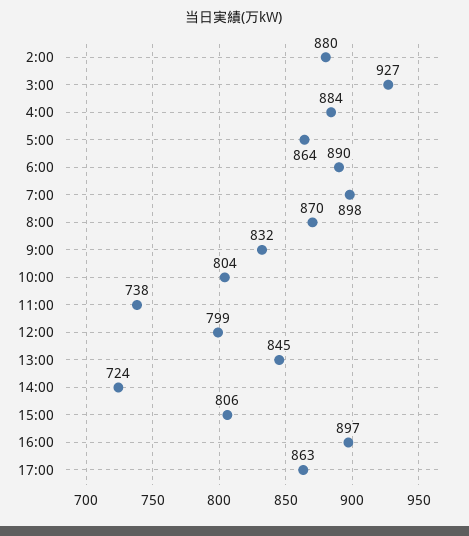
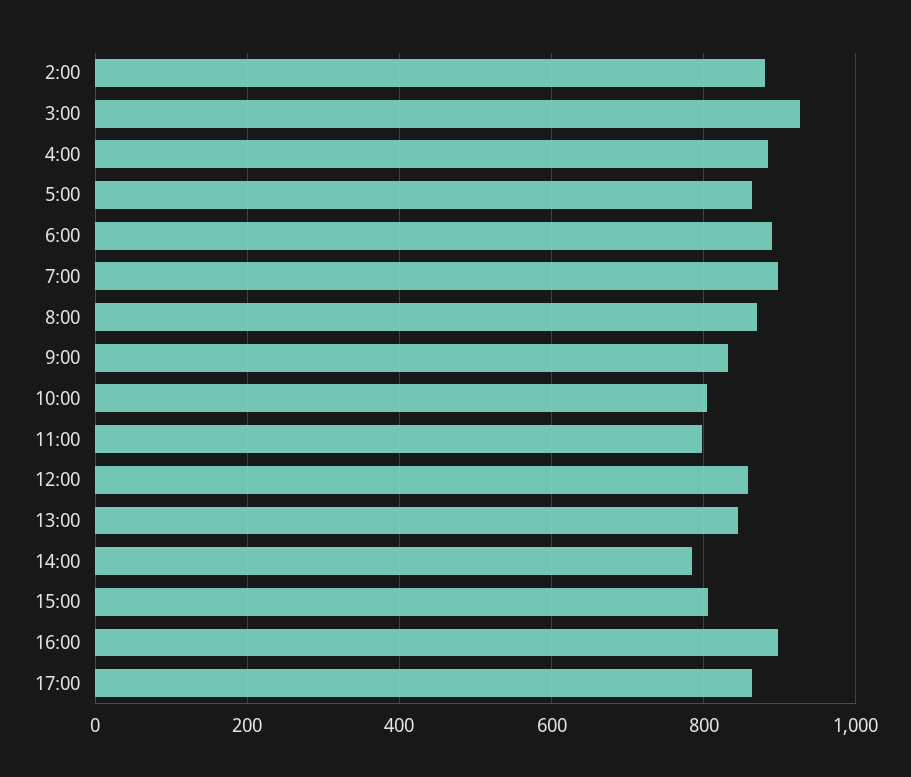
  {
    "2:00": 880,
    "3:00": 927,
    "4:00": 884,
    "5:00": 864,
    "6:00": 890,
    "7:00": 898,
    "8:00": 870,
    "9:00": 832,
    "10:00": 804,
-   "11:00": 738,
+   "11:00": 800,
-   "12:00": 799,
+   "12:00": 860,
    "13:00": 845,
-   "14:00": 724,
+   "14:00": 780,
    "15:00": 806,
    "16:00": 897,
    "17:00": 863
  }

